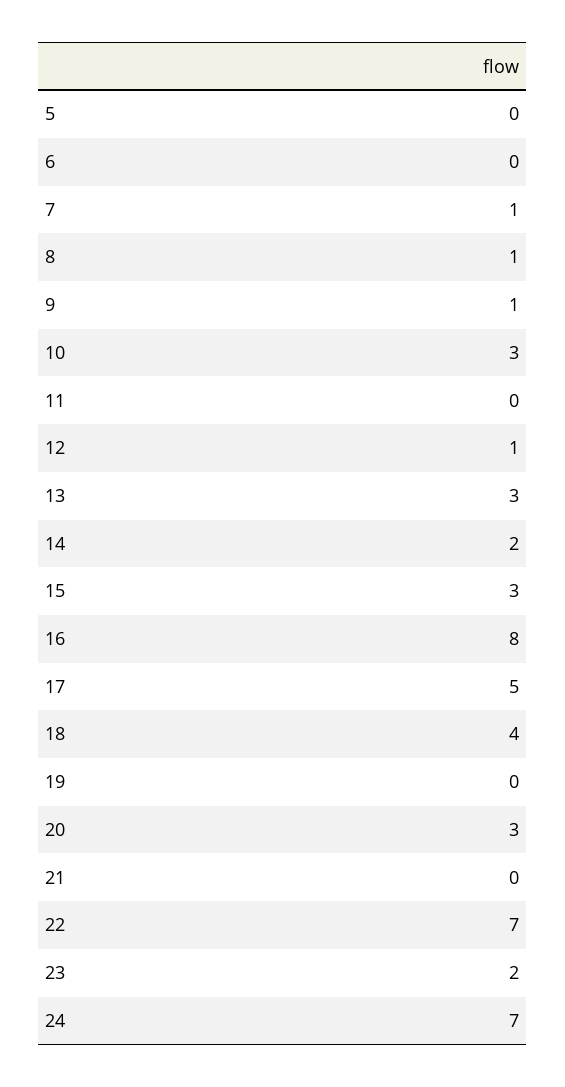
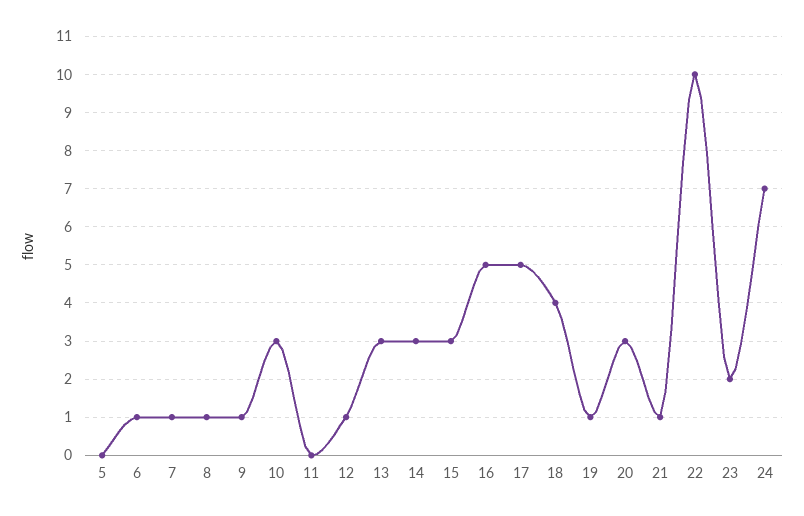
  {
    "5": 0,
-   "6": 0,
+   "6": 1,
    "7": 1,
    "8": 1,
    "9": 1,
    "10": 3,
    "11": 0,
    "12": 1,
    "13": 3,
-   "14": 2,
+   "14": 3,
    "15": 3,
-   "16": 8,
+   "16": 5,
    "17": 5,
    "18": 4,
-   "19": 0,
+   "19": 1,
    "20": 3,
-   "21": 0,
+   "21": 1,
-   "22": 7,
+   "22": 10,
    "23": 2,
    "24": 7
  }

